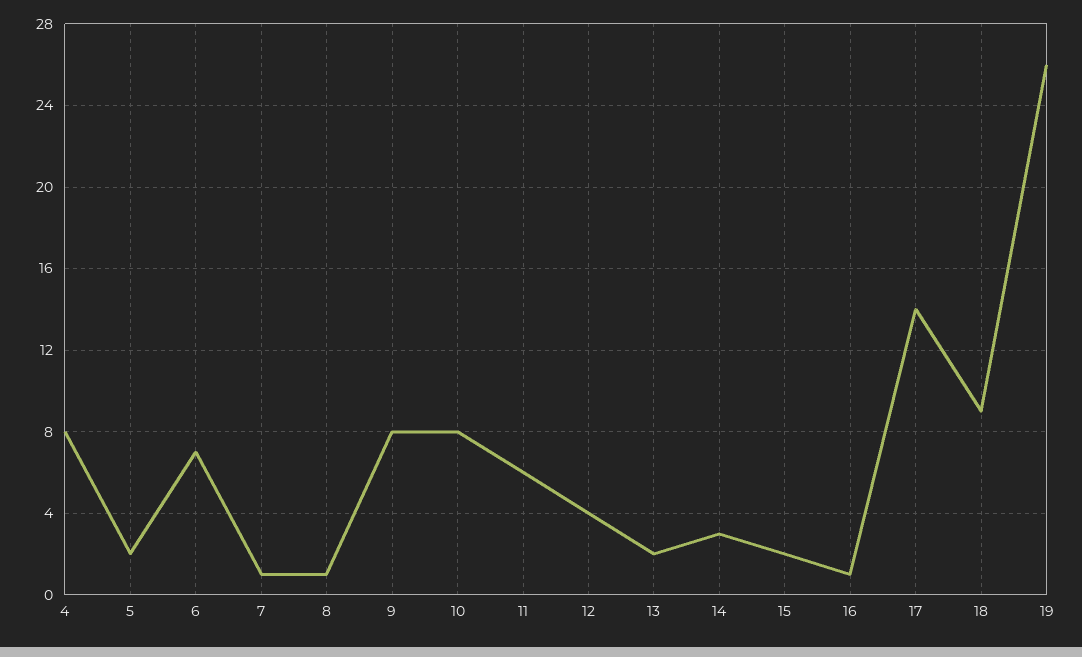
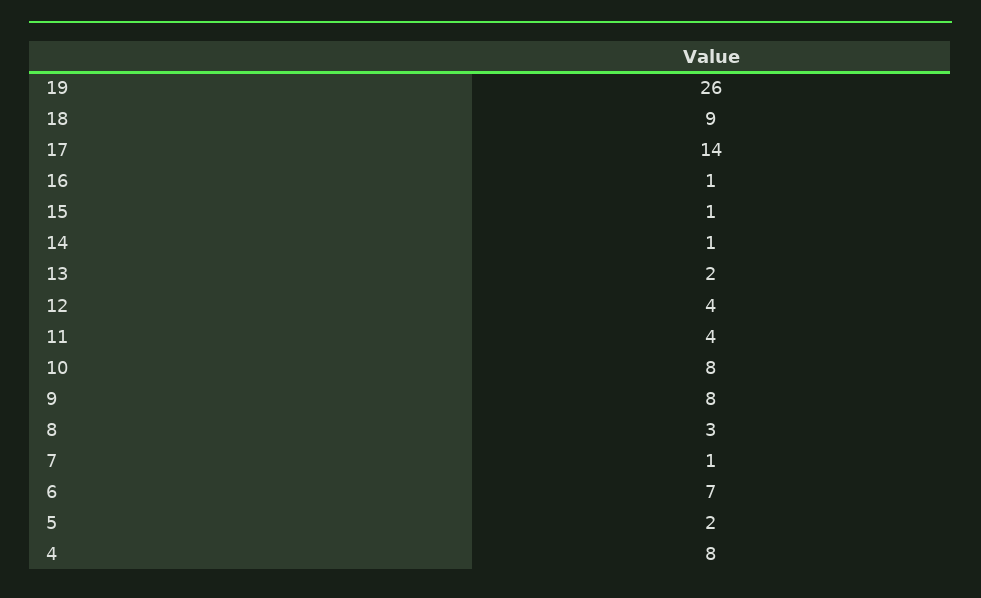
  {
    "4": 8,
    "5": 2,
    "6": 7,
    "7": 1,
-   "8": 1,
+   "8": 3,
    "9": 8,
    "10": 8,
-   "11": 6,
+   "11": 4,
    "12": 4,
    "13": 2,
-   "14": 3,
+   "14": 1,
-   "15": 2,
+   "15": 1,
    "16": 1,
    "17": 14,
    "18": 9,
    "19": 26
  }

